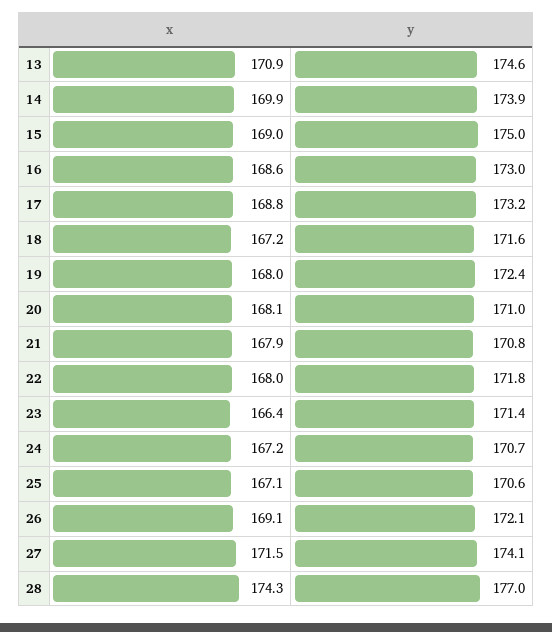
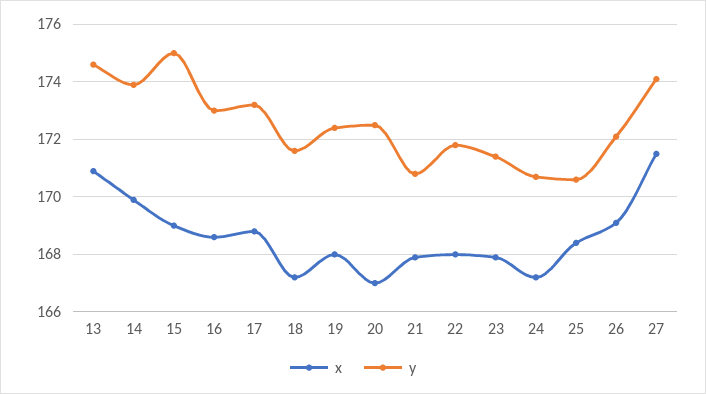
  {
    "x": {
      "13": 170.9,
      "14": 169.9,
      "15": 169,
      "16": 168.6,
      "17": 168.8,
      "18": 167.2,
      "19": 168,
-     "20": 168.1,
+     "20": 167,
      "21": 167.9,
      "22": 168,
-     "23": 166.4,
+     "23": 168,
      "24": 167.2,
-     "25": 167.1,
+     "25": 168.5,
      "26": 169.1,
-     "27": 171.5,
+     "27": 171.5
-     "28": 174.3
    },
    "y": {
      "13": 174.6,
      "14": 173.9,
      "15": 175,
      "16": 173,
      "17": 173.2,
      "18": 171.6,
      "19": 172.4,
-     "20": 171,
+     "20": 172.5,
      "21": 170.8,
      "22": 171.8,
      "23": 171.4,
      "24": 170.7,
      "25": 170.6,
      "26": 172.1,
-     "27": 174.1,
+     "27": 174.1
-     "28": 177
    }
  }

